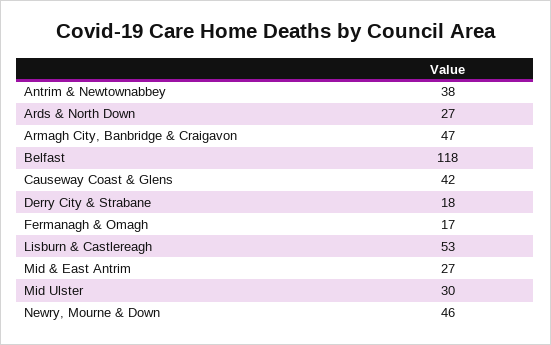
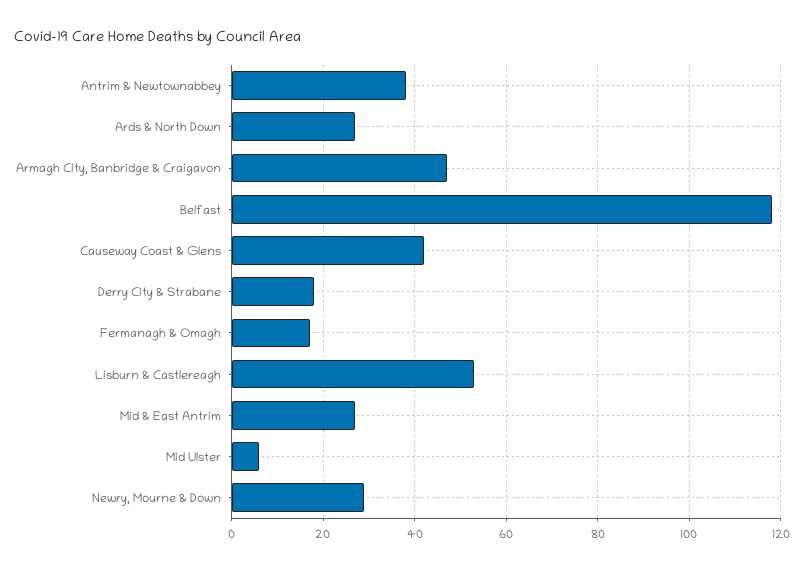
  {
    "Antrim & Newtownabbey": 38,
    "Ards & North Down": 27,
    "Armagh City, Banbridge & Craigavon": 47,
    "Belfast": 118,
    "Causeway Coast & Glens": 42,
    "Derry City & Strabane": 18,
    "Fermanagh & Omagh": 17,
    "Lisburn & Castlereagh": 53,
    "Mid & East Antrim": 27,
-   "Mid Ulster": 30,
+   "Mid Ulster": 5,
-   "Newry, Mourne & Down": 46
+   "Newry, Mourne & Down": 30
  }

